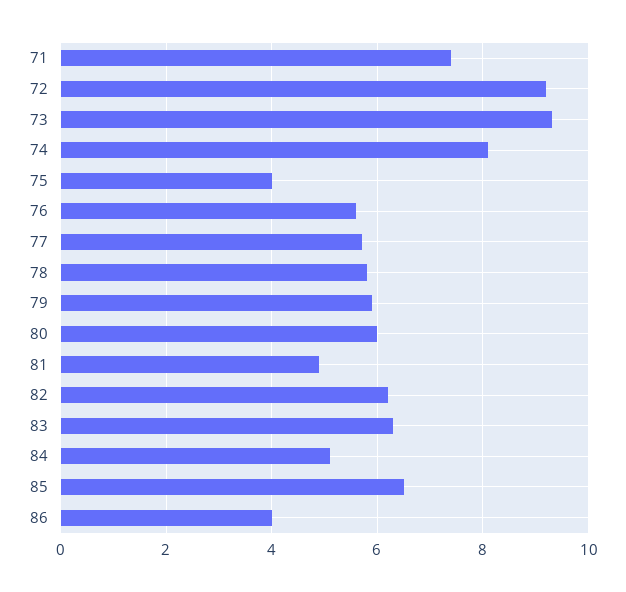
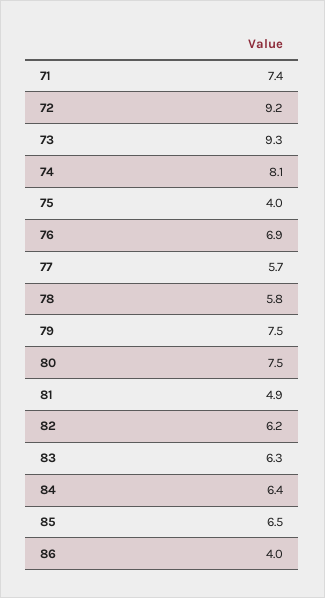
  {
    "71": 7.4,
    "72": 9.2,
    "73": 9.3,
    "74": 8.1,
    "75": 4,
-   "76": 5.5,
+   "76": 6.9,
    "77": 5.7,
    "78": 5.8,
-   "79": 6,
+   "79": 7.5,
-   "80": 6,
+   "80": 7.5,
    "81": 4.9,
    "82": 6.2,
    "83": 6.3,
-   "84": 5,
+   "84": 6.4,
    "85": 6.5,
    "86": 4
  }

